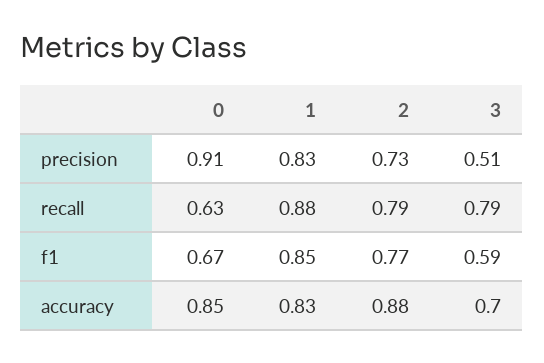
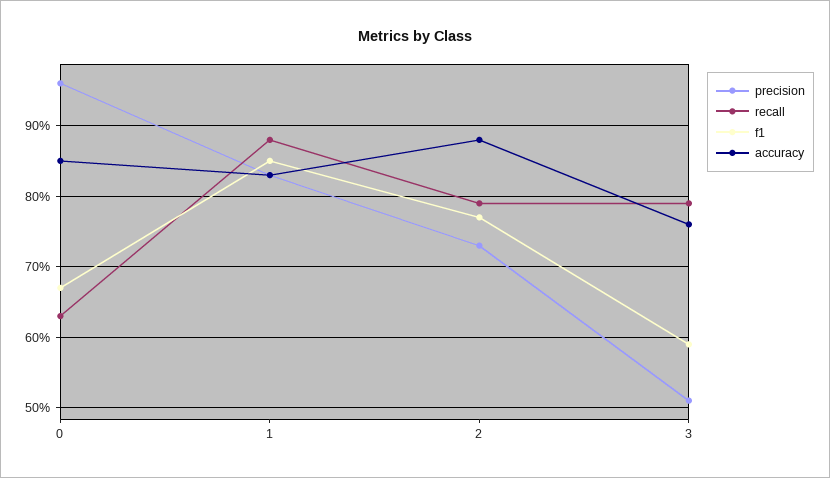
  {
    "precision": {
-     "0": 0.91,
+     "0": 0.96,
      "1": 0.83,
      "2": 0.73,
      "3": 0.51
    },
    "recall": {
      "0": 0.63,
      "1": 0.88,
      "2": 0.79,
      "3": 0.79
    },
    "f1": {
      "0": 0.67,
      "1": 0.85,
      "2": 0.77,
      "3": 0.59
    },
    "accuracy": {
      "0": 0.85,
      "1": 0.83,
      "2": 0.88,
-     "3": 0.7
+     "3": 0.76
    }
  }

